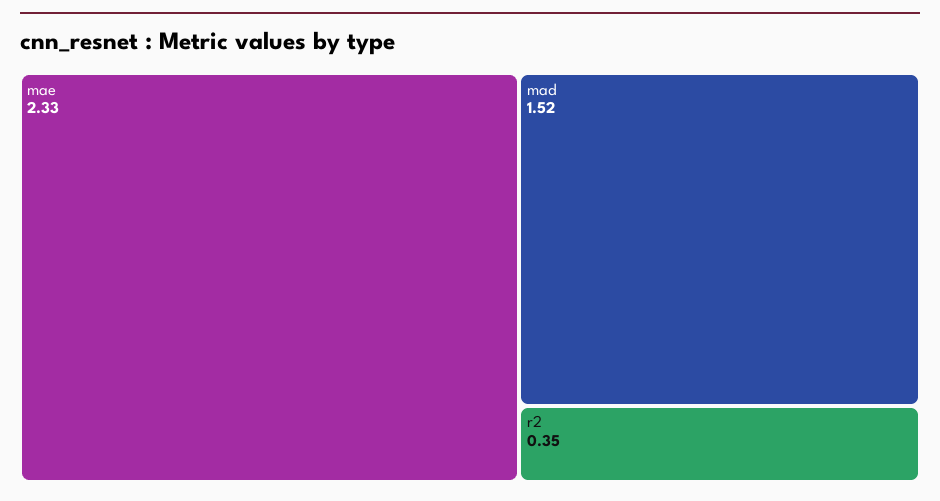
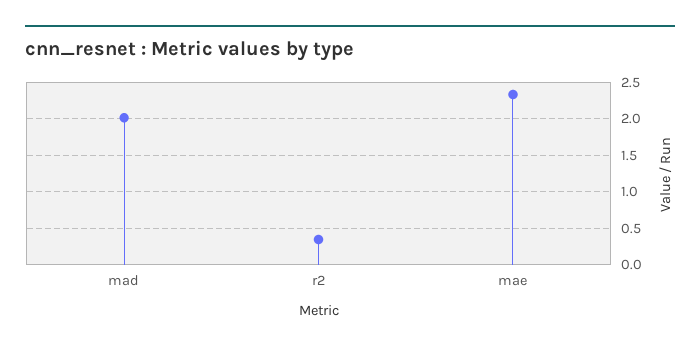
  {
    "mae": 2.33,
-   "mad": 1.52,
+   "mad": 2,
    "r2": 0.35
  }

